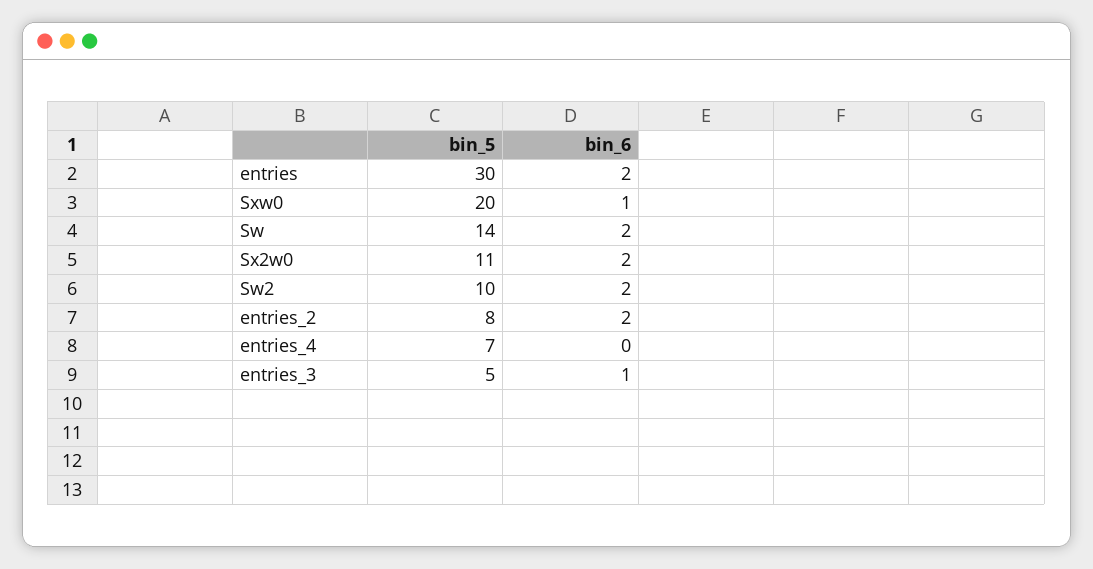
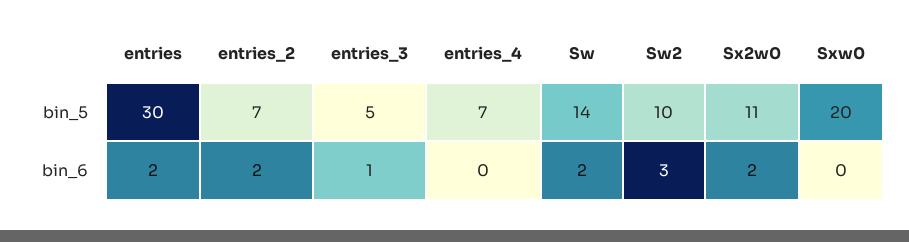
  {
    "bin_5": {
      "entries": 30,
      "Sxw0": 20,
      "Sw": 14,
      "Sx2w0": 11,
      "Sw2": 10,
-     "entries_2": 8,
+     "entries_2": 7,
      "entries_4": 7,
      "entries_3": 5
    },
    "bin_6": {
      "entries": 2,
-     "Sxw0": 1,
+     "Sxw0": 0,
      "Sw": 2,
      "Sx2w0": 2,
-     "Sw2": 2,
+     "Sw2": 3,
      "entries_2": 2,
      "entries_4": 0,
      "entries_3": 1
    }
  }

